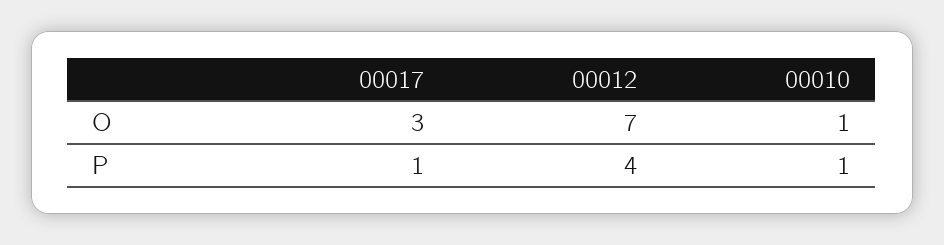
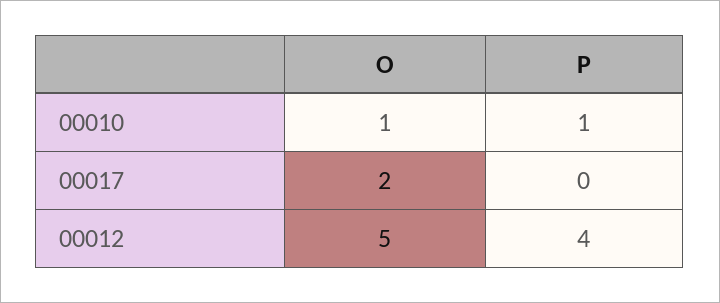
  {
    "00017": {
-     "O": 3,
+     "O": 2,
-     "P": 1
+     "P": 0
    },
    "00012": {
-     "O": 7,
+     "O": 5,
      "P": 4
    },
    "00010": {
      "O": 1,
      "P": 1
    }
  }

